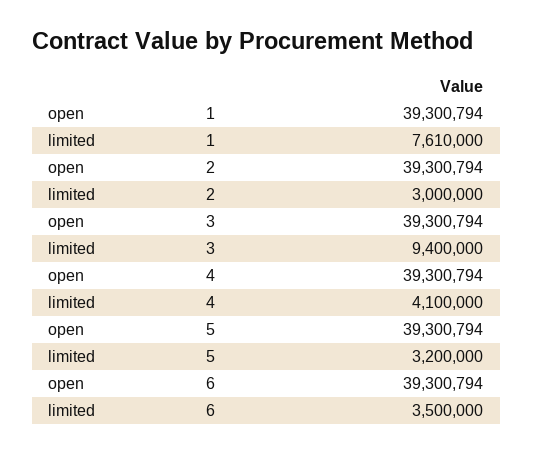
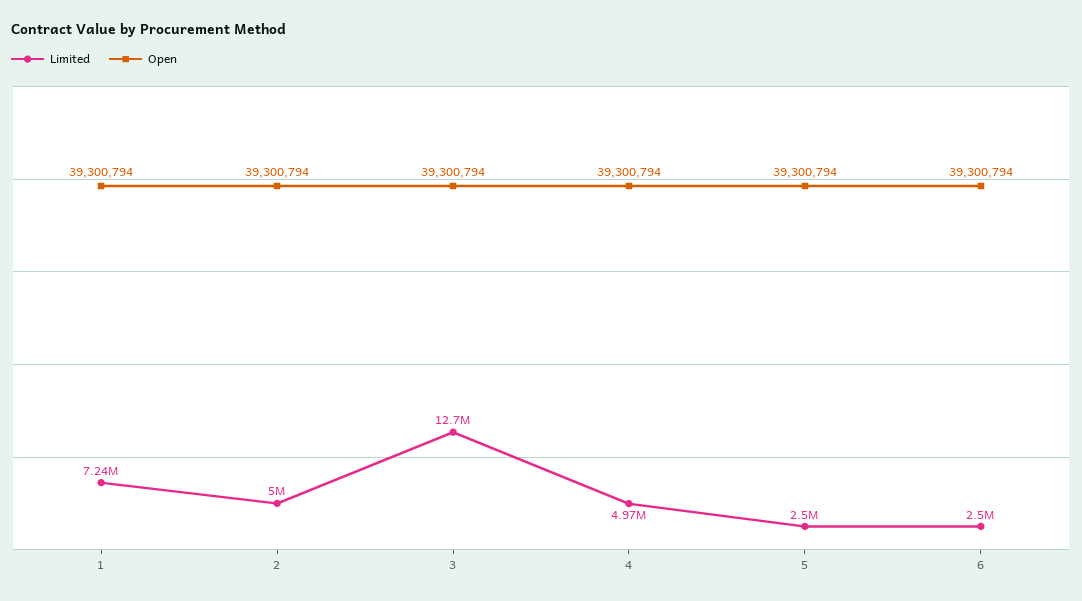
  {
    "open": {
      "1": 39300794,
      "2": 39300794,
      "3": 39300794,
      "4": 39300794,
      "5": 39300794,
      "6": 39300794
    },
    "limited": {
-     "1": 7610000,
+     "1": 7240000,
-     "2": 3000000,
+     "2": 5000000,
-     "3": 9400000,
+     "3": 12700000,
-     "4": 4100000,
+     "4": 4970000,
-     "5": 3200000,
+     "5": 2500000,
-     "6": 3500000
+     "6": 2500000
    }
  }

